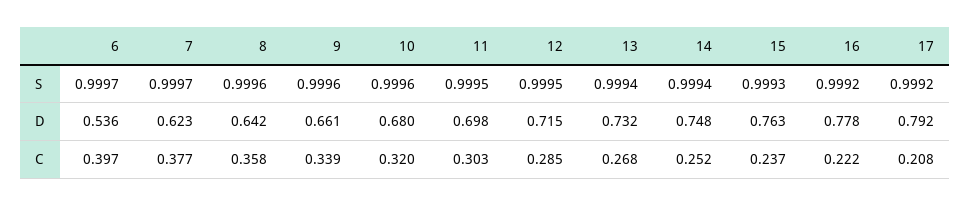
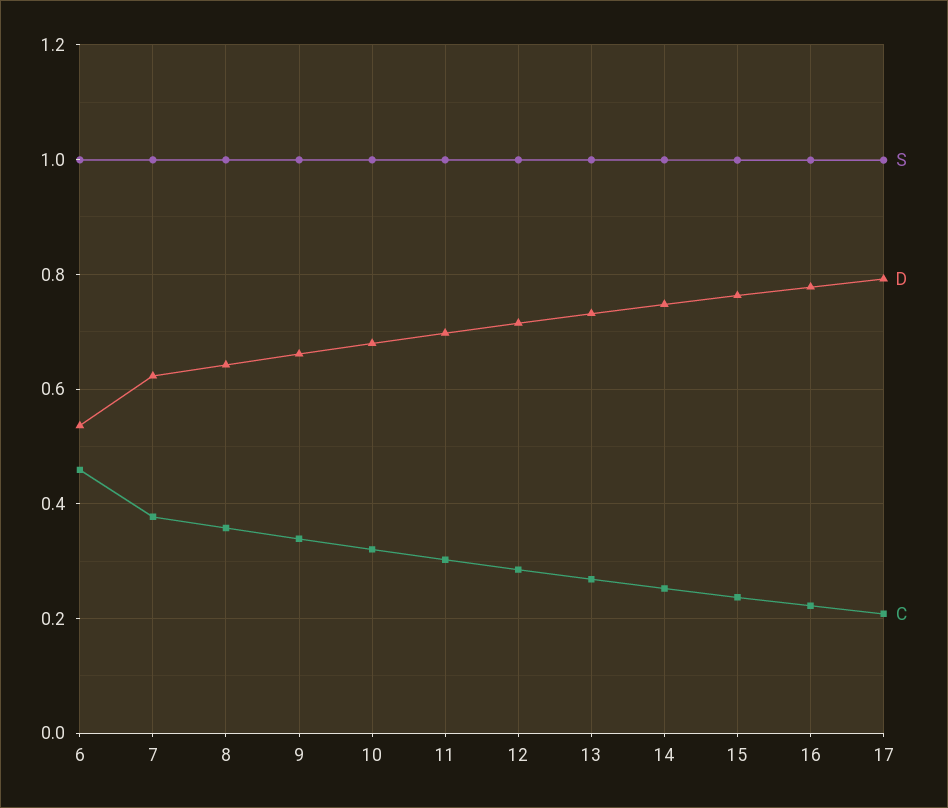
  {
    "S": {
      "6": 0.9997,
      "7": 0.9997,
      "8": 0.9996,
      "9": 0.9996,
      "10": 0.9996,
      "11": 0.9995,
      "12": 0.9995,
      "13": 0.9994,
      "14": 0.9994,
      "15": 0.9993,
      "16": 0.9992,
      "17": 0.9992
    },
    "D": {
      "6": 0.536,
      "7": 0.623,
      "8": 0.642,
      "9": 0.661,
      "10": 0.68,
      "11": 0.698,
      "12": 0.715,
      "13": 0.732,
      "14": 0.748,
      "15": 0.763,
      "16": 0.778,
      "17": 0.792
    },
    "C": {
-     "6": 0.397,
+     "6": 0.46,
      "7": 0.377,
      "8": 0.358,
      "9": 0.339,
      "10": 0.32,
      "11": 0.303,
      "12": 0.285,
      "13": 0.268,
      "14": 0.252,
      "15": 0.237,
      "16": 0.222,
      "17": 0.208
    }
  }

